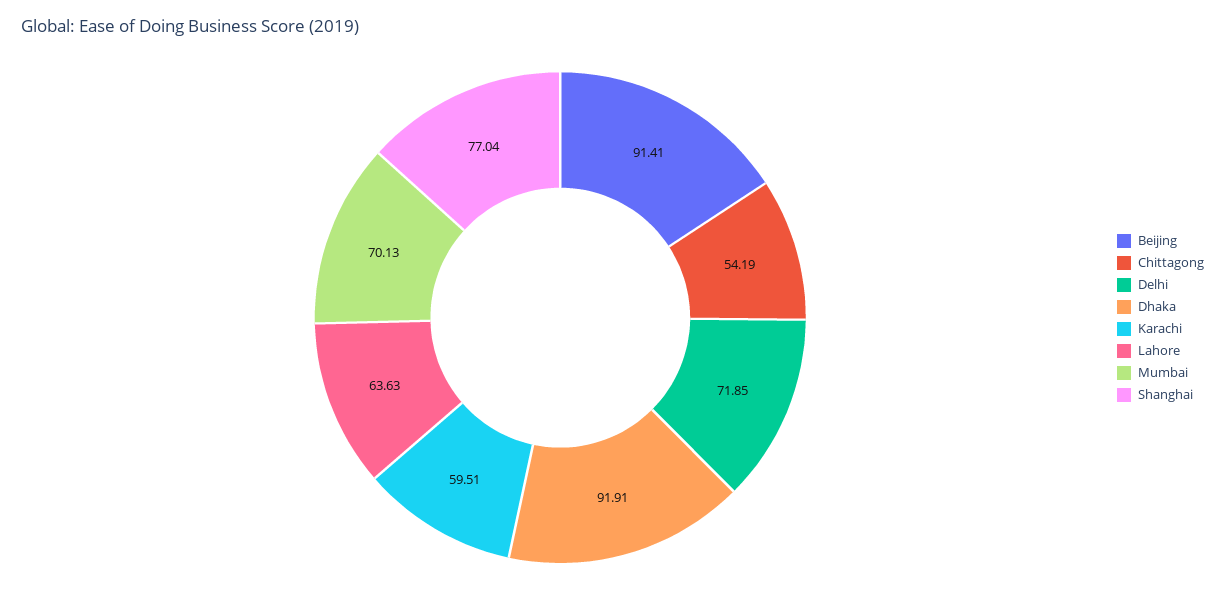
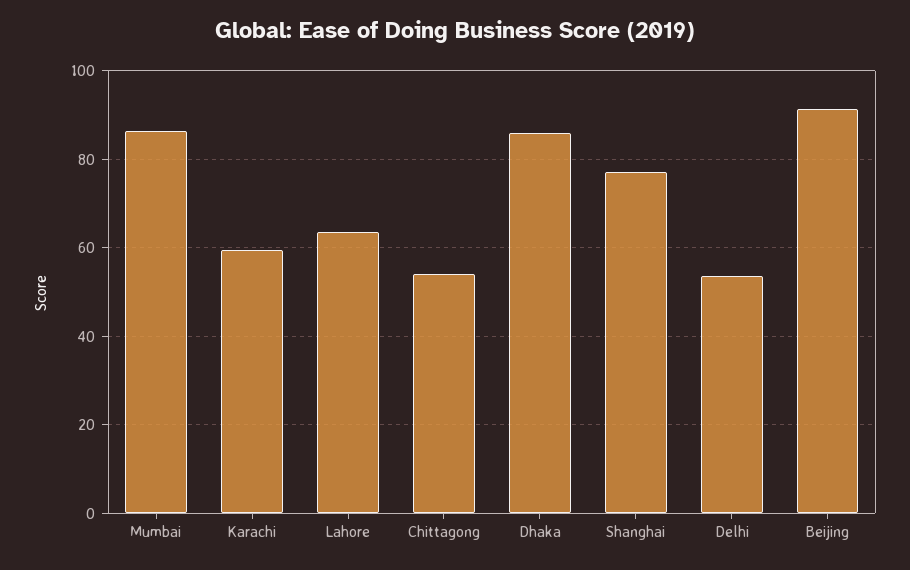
  {
    "Beijing": 91.41,
    "Chittagong": 54.19,
-   "Delhi": 71.85,
+   "Delhi": 54,
-   "Dhaka": 91.91,
+   "Dhaka": 86,
    "Karachi": 59.51,
    "Lahore": 63.63,
-   "Mumbai": 70.13,
+   "Mumbai": 86,
    "Shanghai": 77.04
  }

